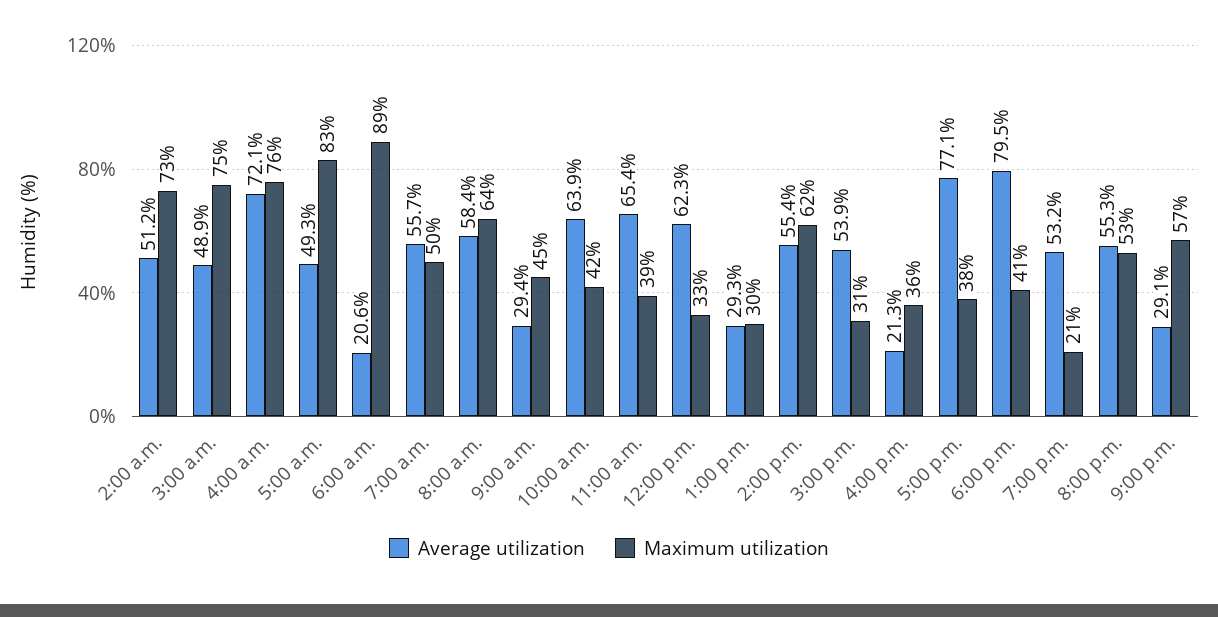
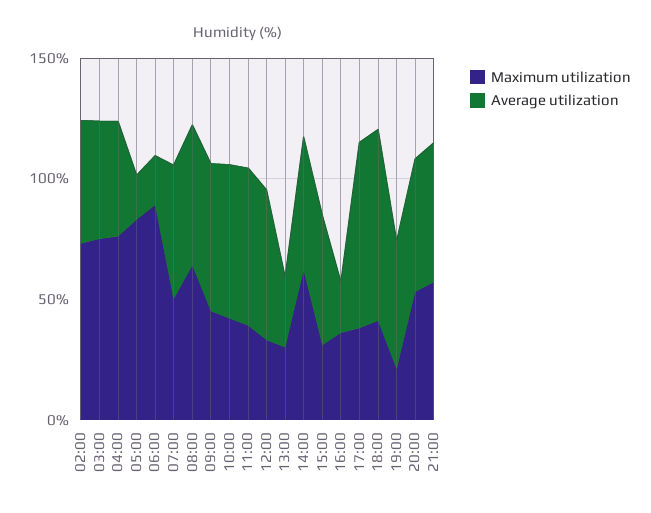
  {
    "Average utilization": {
      "2:00 a.m.": 51.2,
      "3:00 a.m.": 48.9,
-     "4:00 a.m.": 72.1,
+     "4:00 a.m.": 50,
-     "5:00 a.m.": 49.3,
+     "5:00 a.m.": 20,
      "6:00 a.m.": 20.6,
      "7:00 a.m.": 55.7,
      "8:00 a.m.": 58.4,
-     "9:00 a.m.": 29.4,
+     "9:00 a.m.": 60,
      "10:00 a.m.": 63.9,
      "11:00 a.m.": 65.4,
      "12:00 p.m.": 62.3,
      "1:00 p.m.": 29.3,
      "2:00 p.m.": 55.4,
      "3:00 p.m.": 53.9,
      "4:00 p.m.": 21.3,
      "5:00 p.m.": 77.1,
      "6:00 p.m.": 79.5,
      "7:00 p.m.": 53.2,
      "8:00 p.m.": 55.3,
-     "9:00 p.m.": 29.1
+     "9:00 p.m.": 60
    },
    "Maximum utilization": {
      "2:00 a.m.": 73,
      "3:00 a.m.": 75,
      "4:00 a.m.": 76,
      "5:00 a.m.": 83,
      "6:00 a.m.": 89,
      "7:00 a.m.": 50,
      "8:00 a.m.": 64,
      "9:00 a.m.": 45,
      "10:00 a.m.": 42,
      "11:00 a.m.": 39,
      "12:00 p.m.": 33,
      "1:00 p.m.": 30,
      "2:00 p.m.": 62,
      "3:00 p.m.": 31,
      "4:00 p.m.": 36,
      "5:00 p.m.": 38,
      "6:00 p.m.": 41,
      "7:00 p.m.": 21,
      "8:00 p.m.": 53,
      "9:00 p.m.": 57
    }
  }

